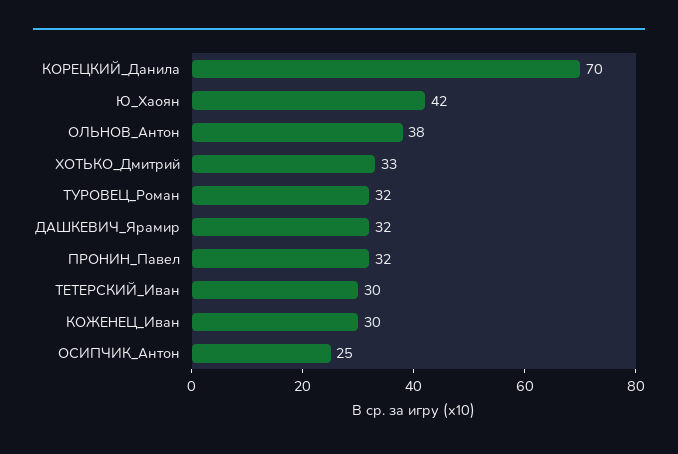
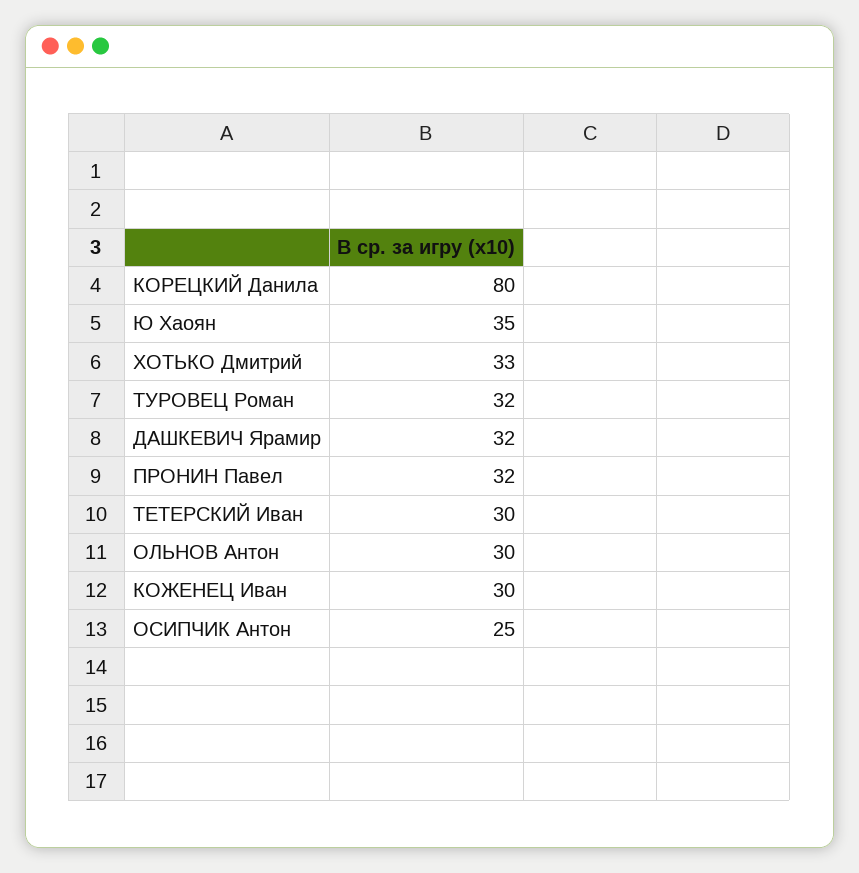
  {
-   "КОРЕЦКИЙ_Данила": 70,
+   "КОРЕЦКИЙ_Данила": 80,
-   "Ю_Хаоян": 42,
+   "Ю_Хаоян": 35,
-   "ОЛЬНОВ_Антон": 38,
+   "ОЛЬНОВ_Антон": 30,
    "ХОТЬКО_Дмитрий": 33,
    "ТУРОВЕЦ_Роман": 32,
    "ДАШКЕВИЧ_Ярамир": 32,
    "ПРОНИН_Павел": 32,
    "ТЕТЕРСКИЙ_Иван": 30,
    "КОЖЕНЕЦ_Иван": 30,
    "ОСИПЧИК_Антон": 25
  }

